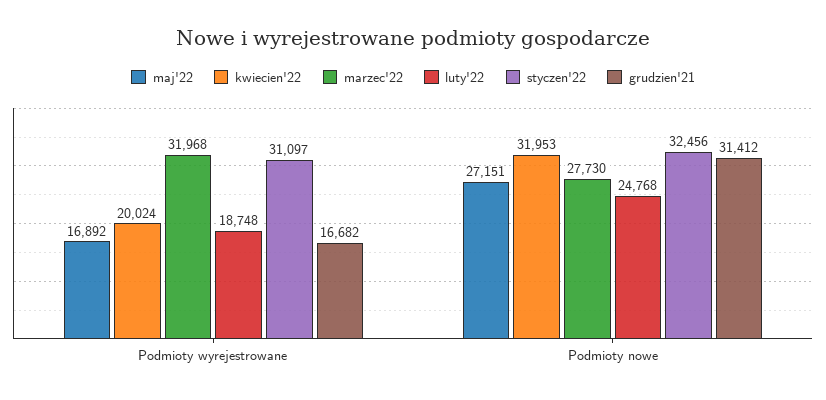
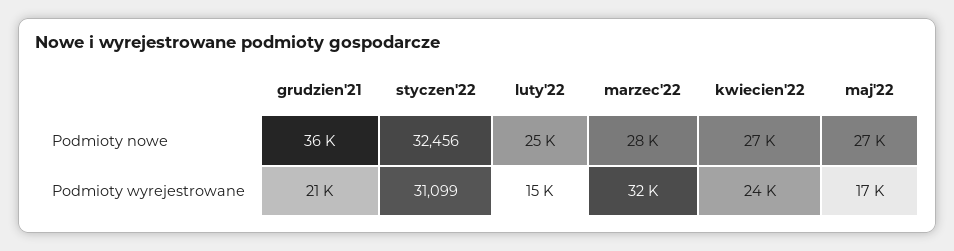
  {
    "maj'22": {
      "Podmioty wyrejestrowane": 16892,
      "Podmioty nowe": 27151
    },
    "kwiecien'22": {
-     "Podmioty wyrejestrowane": 20024,
+     "Podmioty wyrejestrowane": 24000,
-     "Podmioty nowe": 31953
+     "Podmioty nowe": 27000
    },
    "marzec'22": {
      "Podmioty wyrejestrowane": 31968,
      "Podmioty nowe": 27730
    },
    "luty'22": {
-     "Podmioty wyrejestrowane": 18748,
+     "Podmioty wyrejestrowane": 15000,
      "Podmioty nowe": 24768
    },
    "styczen'22": {
-     "Podmioty wyrejestrowane": 31097,
+     "Podmioty wyrejestrowane": 31099,
      "Podmioty nowe": 32456
    },
    "grudzien'21": {
-     "Podmioty wyrejestrowane": 16682,
+     "Podmioty wyrejestrowane": 21000,
-     "Podmioty nowe": 31412
+     "Podmioty nowe": 36000
    }
  }

